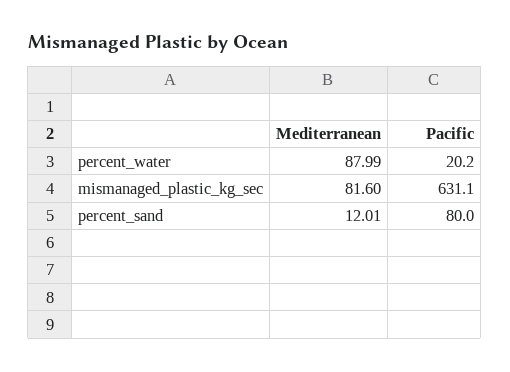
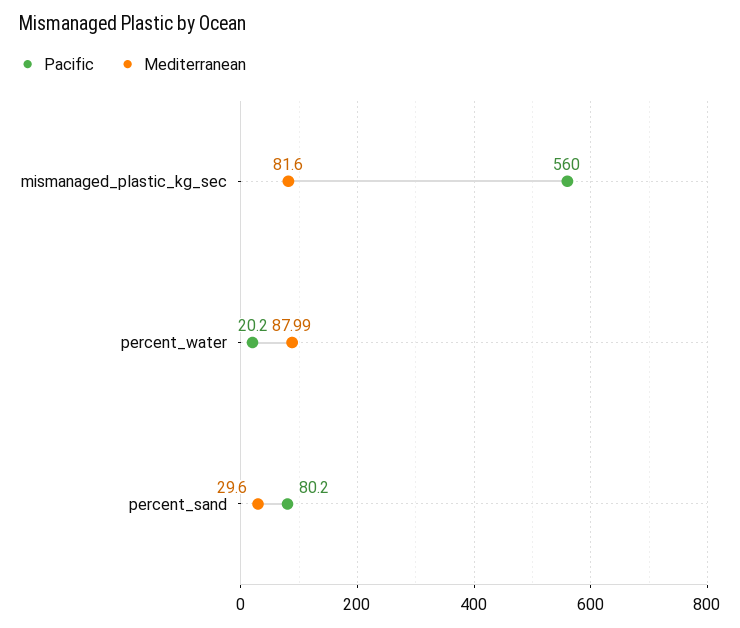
  {
    "Mediterranean": {
      "percent_water": 87.99,
      "mismanaged_plastic_kg_sec": 81.6,
-     "percent_sand": 12.01
+     "percent_sand": 29.6
    },
    "Pacific": {
      "percent_water": 20.2,
-     "mismanaged_plastic_kg_sec": 631.1,
+     "mismanaged_plastic_kg_sec": 560,
-     "percent_sand": 80
+     "percent_sand": 80.2
    }
  }

